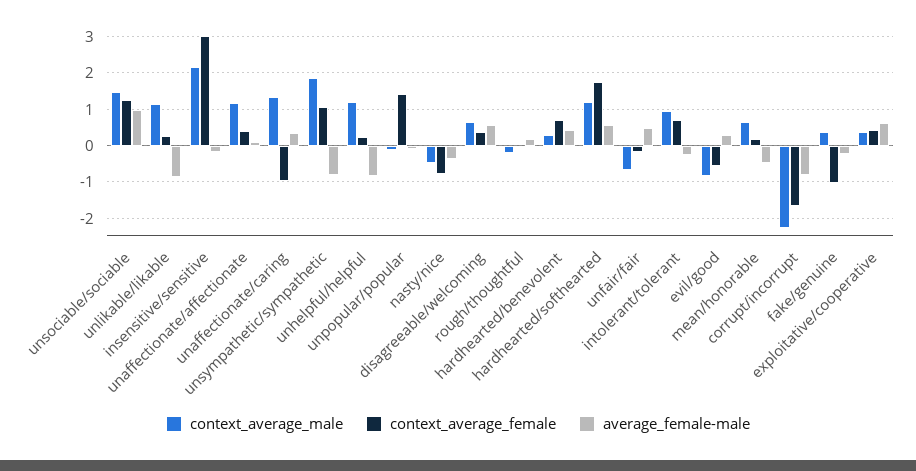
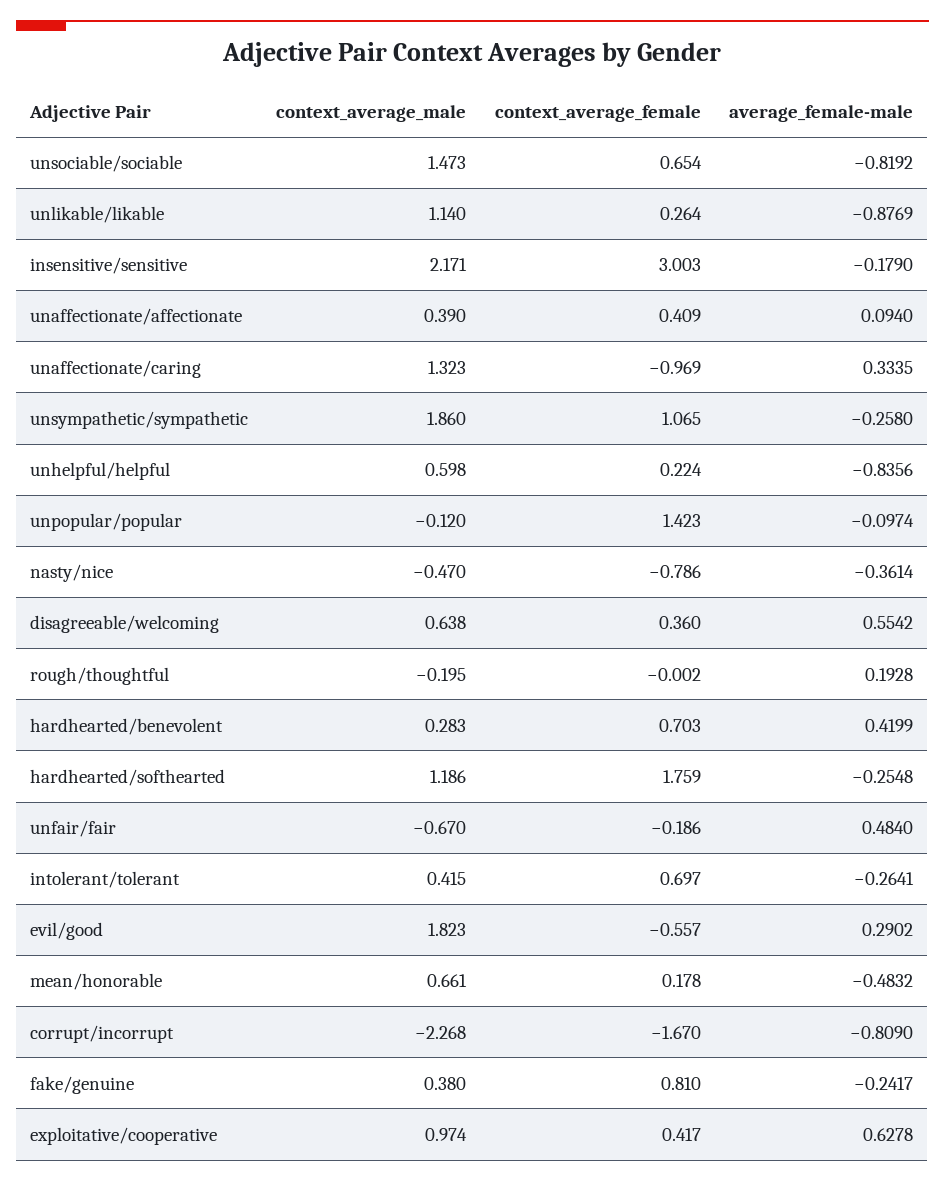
  {
    "context_average_male": {
      "unsociable/sociable": 1.473,
      "unlikable/likable": 1.14,
      "insensitive/sensitive": 2.171,
-     "unaffectionate/affectionate": 1.2,
+     "unaffectionate/affectionate": 0.39,
      "unaffectionate/caring": 1.323,
      "unsympathetic/sympathetic": 1.86,
-     "unhelpful/helpful": 1.2,
+     "unhelpful/helpful": 0.598,
      "unpopular/popular": -0.12,
      "nasty/nice": -0.47,
      "disagreeable/welcoming": 0.638,
      "rough/thoughtful": -0.195,
      "hardhearted/benevolent": 0.283,
      "hardhearted/softhearted": 1.186,
      "unfair/fair": -0.67,
-     "intolerant/tolerant": 1,
+     "intolerant/tolerant": 0.415,
-     "evil/good": -0.8,
+     "evil/good": 1.823,
      "mean/honorable": 0.661,
      "corrupt/incorrupt": -2.268,
      "fake/genuine": 0.38,
-     "exploitative/cooperative": 0.4
+     "exploitative/cooperative": 0.974
    },
    "context_average_female": {
-     "unsociable/sociable": 1.2,
+     "unsociable/sociable": 0.654,
      "unlikable/likable": 0.264,
      "insensitive/sensitive": 3.003,
      "unaffectionate/affectionate": 0.409,
      "unaffectionate/caring": -0.969,
      "unsympathetic/sympathetic": 1.065,
      "unhelpful/helpful": 0.224,
      "unpopular/popular": 1.423,
      "nasty/nice": -0.786,
      "disagreeable/welcoming": 0.36,
      "rough/thoughtful": -0.002,
      "hardhearted/benevolent": 0.703,
      "hardhearted/softhearted": 1.759,
      "unfair/fair": -0.186,
      "intolerant/tolerant": 0.697,
      "evil/good": -0.557,
      "mean/honorable": 0.178,
      "corrupt/incorrupt": -1.67,
-     "fake/genuine": -1,
+     "fake/genuine": 0.81,
      "exploitative/cooperative": 0.417
    },
    "average_female-male": {
-     "unsociable/sociable": 1,
+     "unsociable/sociable": -0.8192,
      "unlikable/likable": -0.8769,
      "insensitive/sensitive": -0.179,
      "unaffectionate/affectionate": 0.094,
      "unaffectionate/caring": 0.3335,
-     "unsympathetic/sympathetic": -0.8,
+     "unsympathetic/sympathetic": -0.258,
      "unhelpful/helpful": -0.8356,
      "unpopular/popular": -0.0974,
      "nasty/nice": -0.3614,
      "disagreeable/welcoming": 0.5542,
      "rough/thoughtful": 0.1928,
      "hardhearted/benevolent": 0.4199,
-     "hardhearted/softhearted": 0.6,
+     "hardhearted/softhearted": -0.2548,
      "unfair/fair": 0.484,
      "intolerant/tolerant": -0.2641,
      "evil/good": 0.2902,
      "mean/honorable": -0.4832,
      "corrupt/incorrupt": -0.809,
      "fake/genuine": -0.2417,
      "exploitative/cooperative": 0.6278
    }
  }

